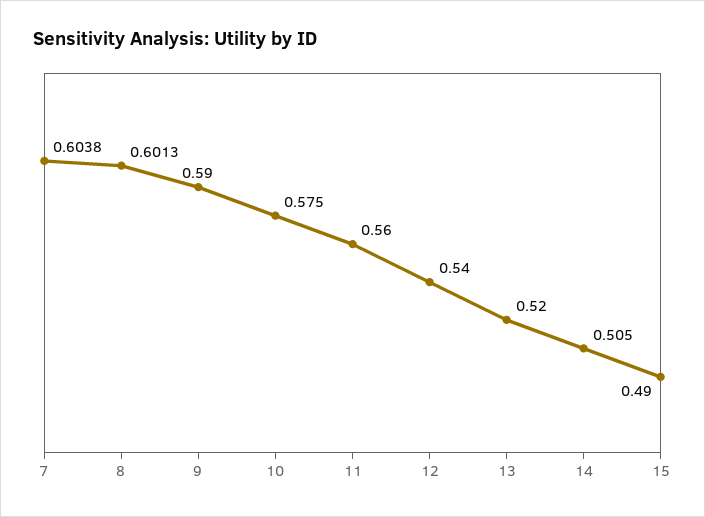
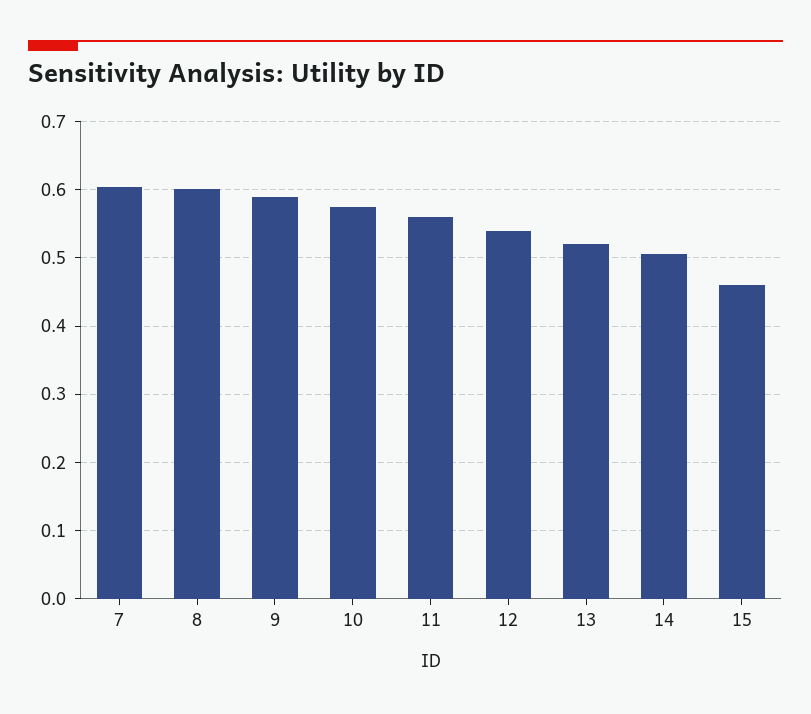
  {
    "7": 0.6038,
    "8": 0.6013,
    "9": 0.59,
    "10": 0.575,
    "11": 0.56,
    "12": 0.54,
    "13": 0.52,
    "14": 0.505,
-   "15": 0.49
+   "15": 0.46
  }

